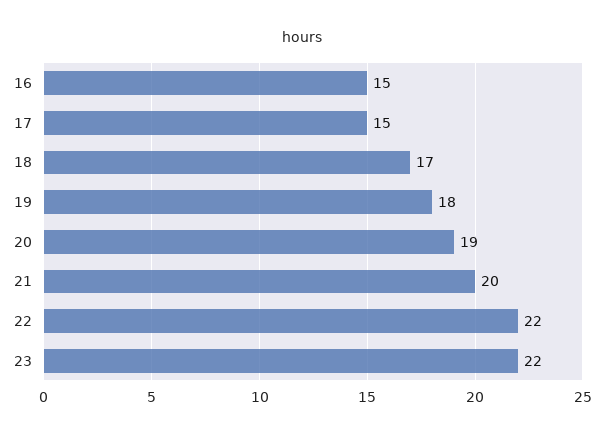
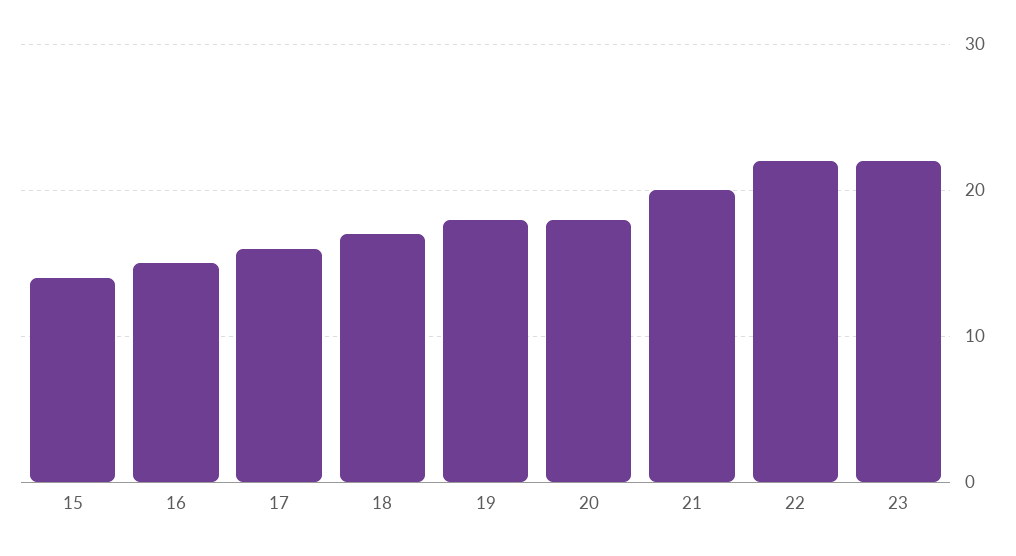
  {
    "16": 15,
-   "17": 15,
+   "17": 16,
    "18": 17,
    "19": 18,
-   "20": 19,
+   "20": 18,
    "21": 20,
    "22": 22,
-   "23": 22
+   "23": 22,
+   "15": 14
  }

